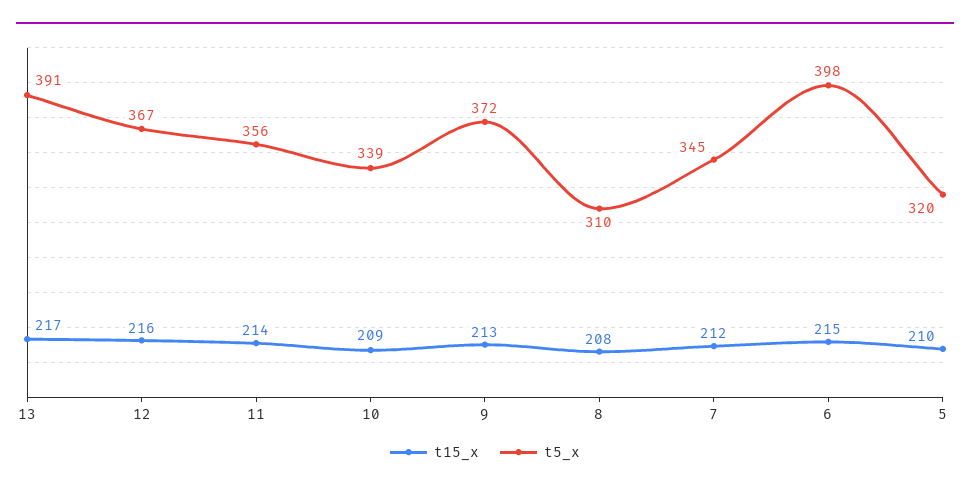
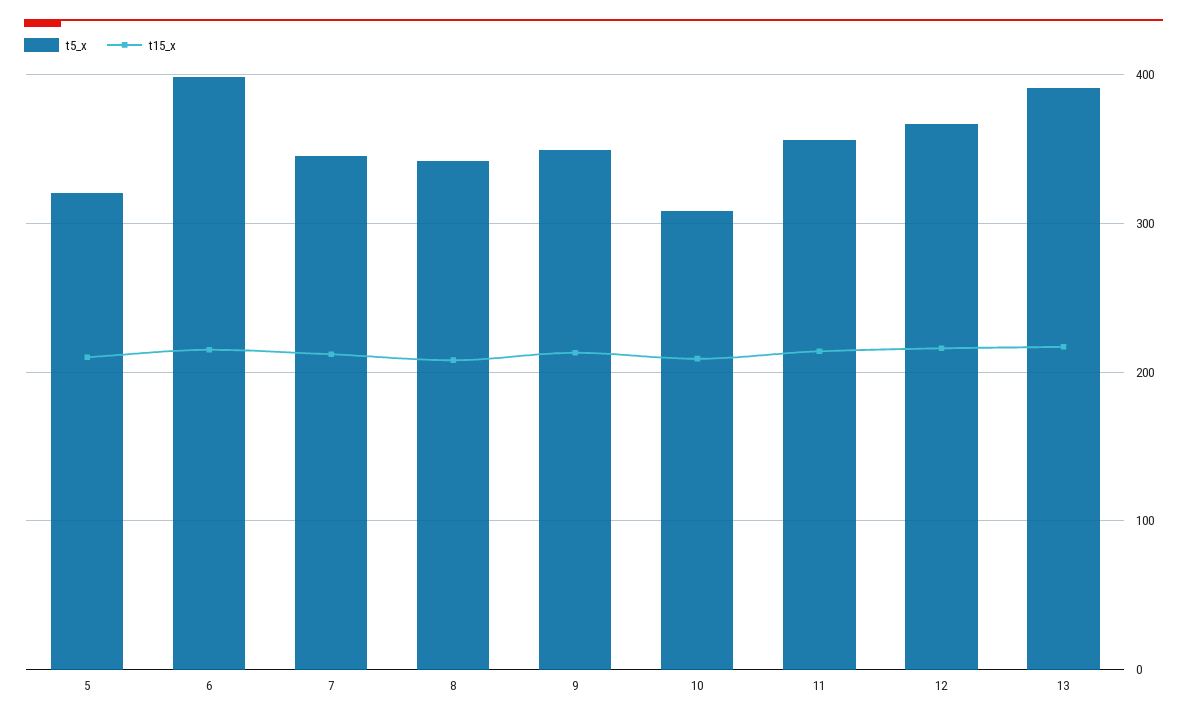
  {
    "t15_x": {
      "13": 217,
      "12": 216,
      "11": 214,
      "10": 209,
      "9": 213,
      "8": 208,
      "7": 212,
      "6": 215,
      "5": 210
    },
    "t5_x": {
      "13": 391,
      "12": 367,
      "11": 356,
-     "10": 339,
+     "10": 310,
-     "9": 372,
+     "9": 350,
-     "8": 310,
+     "8": 340,
      "7": 345,
      "6": 398,
      "5": 320
    }
  }

